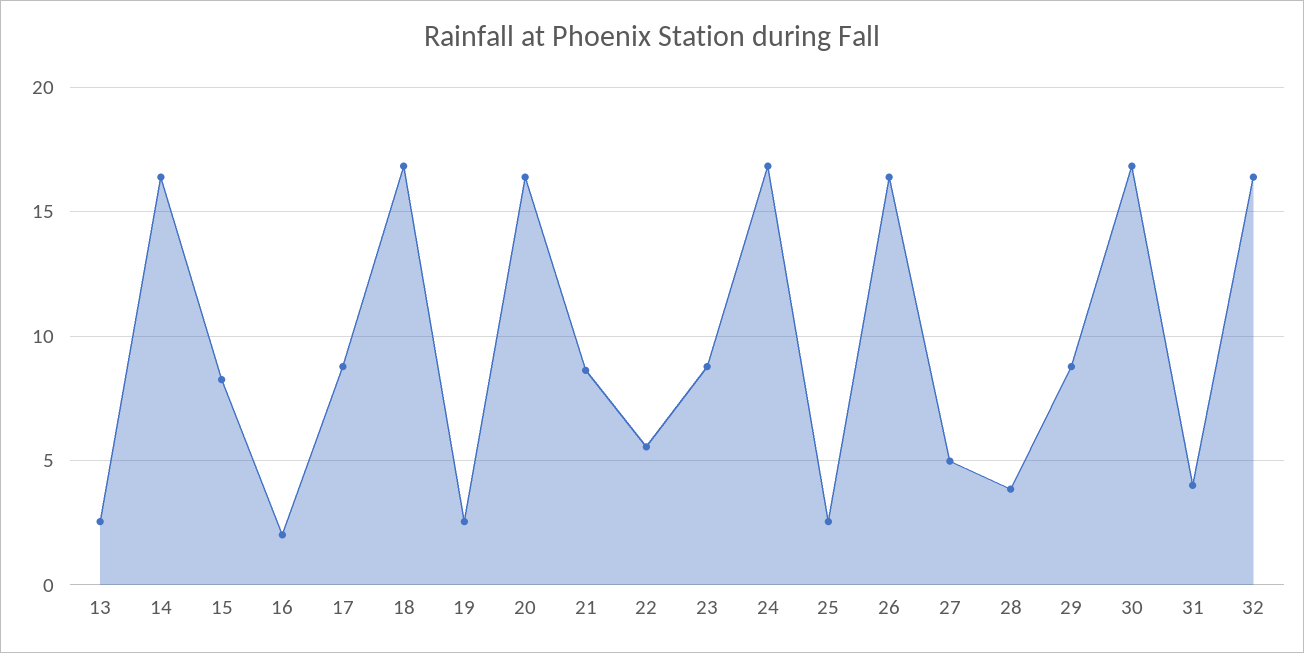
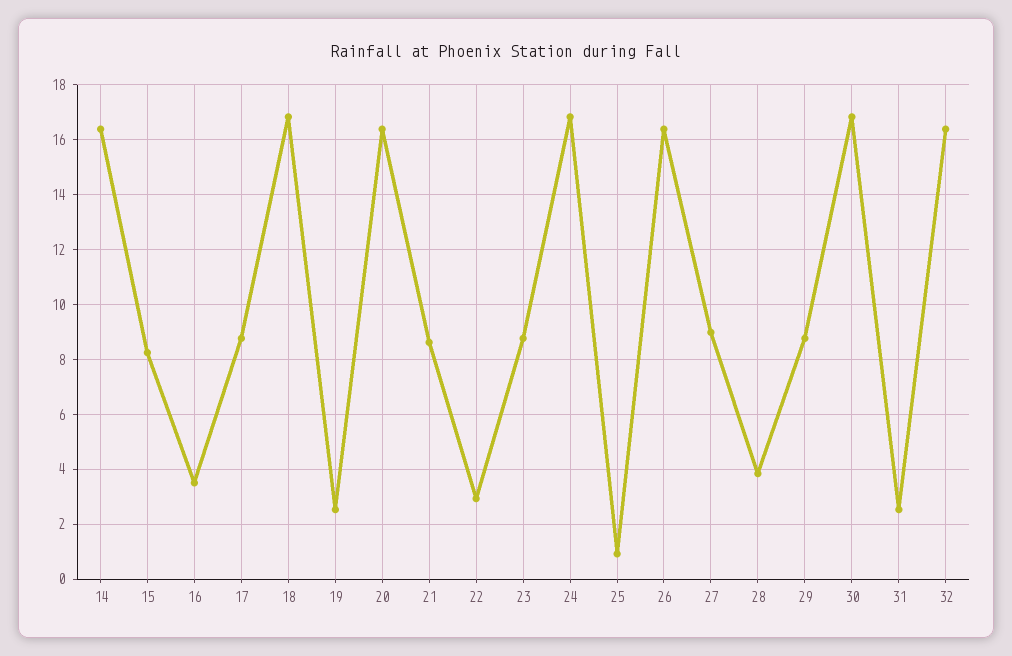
  {
-   "13": 2.5,
    "14": 16.5,
    "15": 8.25,
-   "16": 2,
+   "16": 3.5,
    "17": 8.75,
    "18": 16.75,
    "19": 2.5,
    "20": 16.5,
    "21": 8.5,
-   "22": 5.5,
+   "22": 3,
    "23": 8.75,
    "24": 16.75,
-   "25": 2.5,
+   "25": 1,
    "26": 16.5,
-   "27": 5,
+   "27": 9,
    "28": 3.75,
    "29": 8.75,
    "30": 16.75,
-   "31": 4,
+   "31": 2.5,
    "32": 16.5
  }

